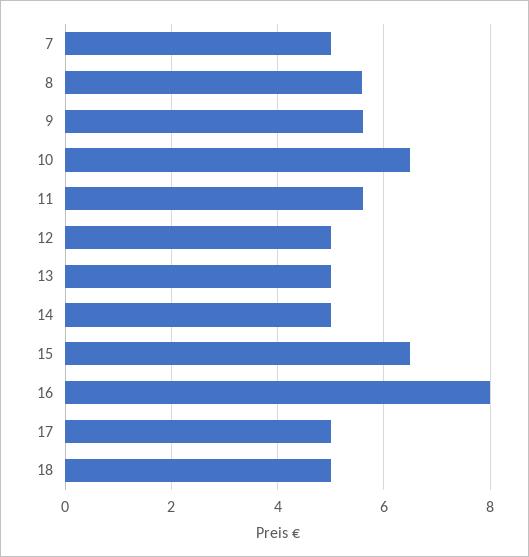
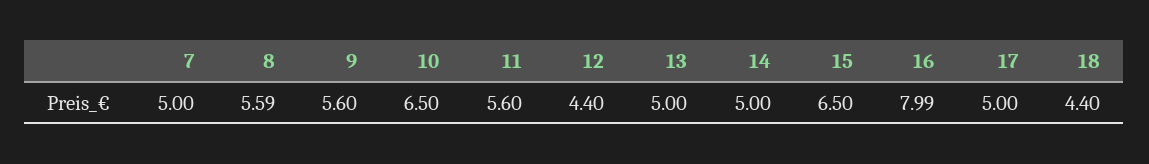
  {
    "7": 5,
    "8": 5.59,
    "9": 5.6,
    "10": 6.5,
    "11": 5.6,
-   "12": 5,
+   "12": 4.4,
    "13": 5,
    "14": 5,
    "15": 6.5,
    "16": 7.99,
    "17": 5,
-   "18": 5
+   "18": 4.4
  }

